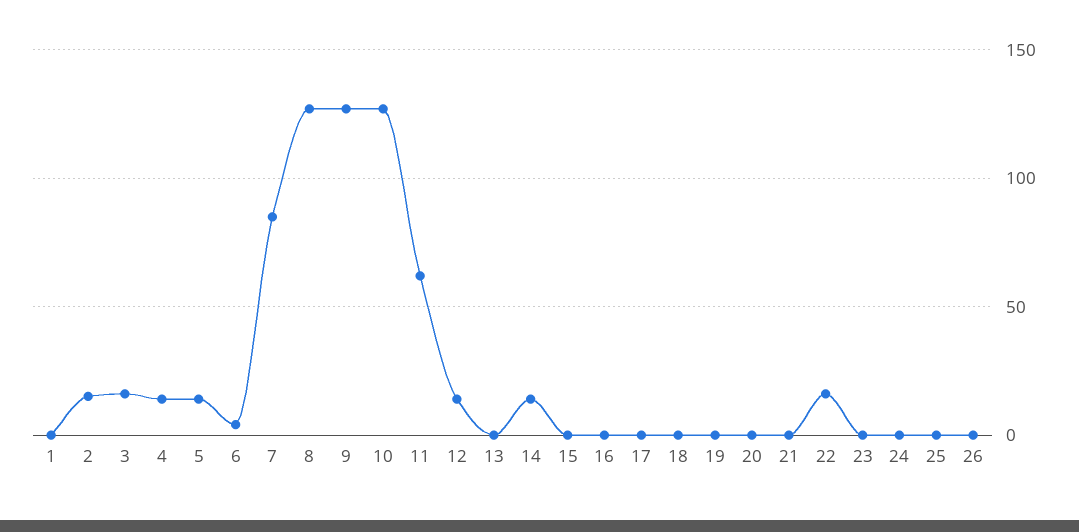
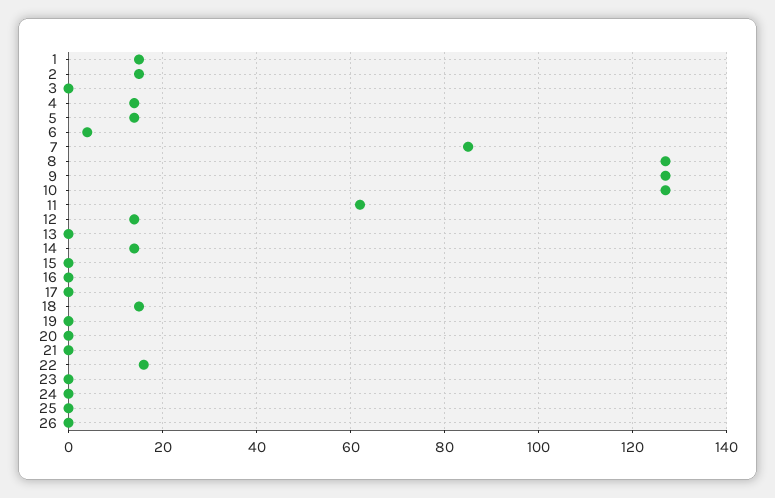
  {
-   "1": 0,
+   "1": 15,
    "2": 15,
-   "3": 15,
+   "3": 0,
    "4": 15,
    "5": 15,
    "6": 5,
    "7": 85,
    "8": 125,
    "9": 125,
    "10": 125,
    "11": 60,
    "12": 15,
    "13": 0,
    "14": 15,
    "15": 0,
    "16": 0,
    "17": 0,
-   "18": 0,
+   "18": 15,
    "19": 0,
    "20": 0,
    "21": 0,
    "22": 15,
    "23": 0,
    "24": 0,
    "25": 0,
    "26": 0
  }

